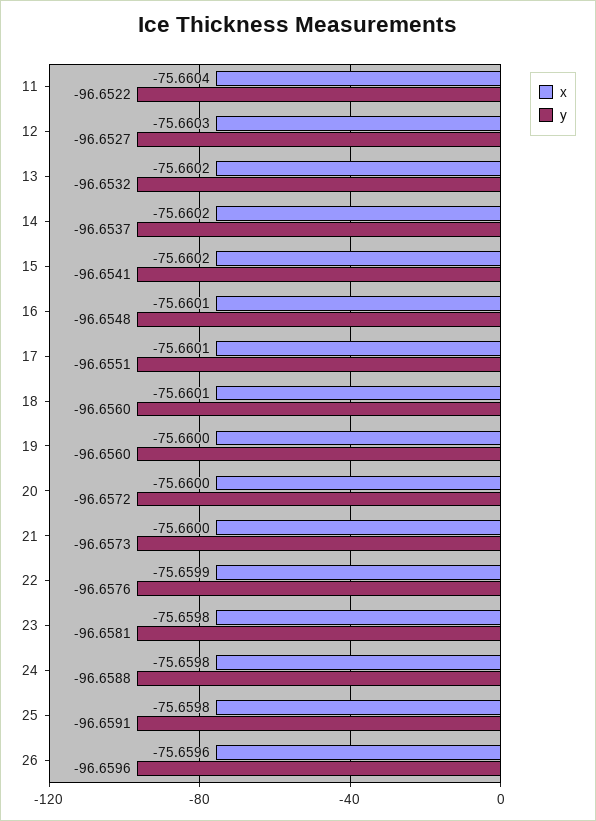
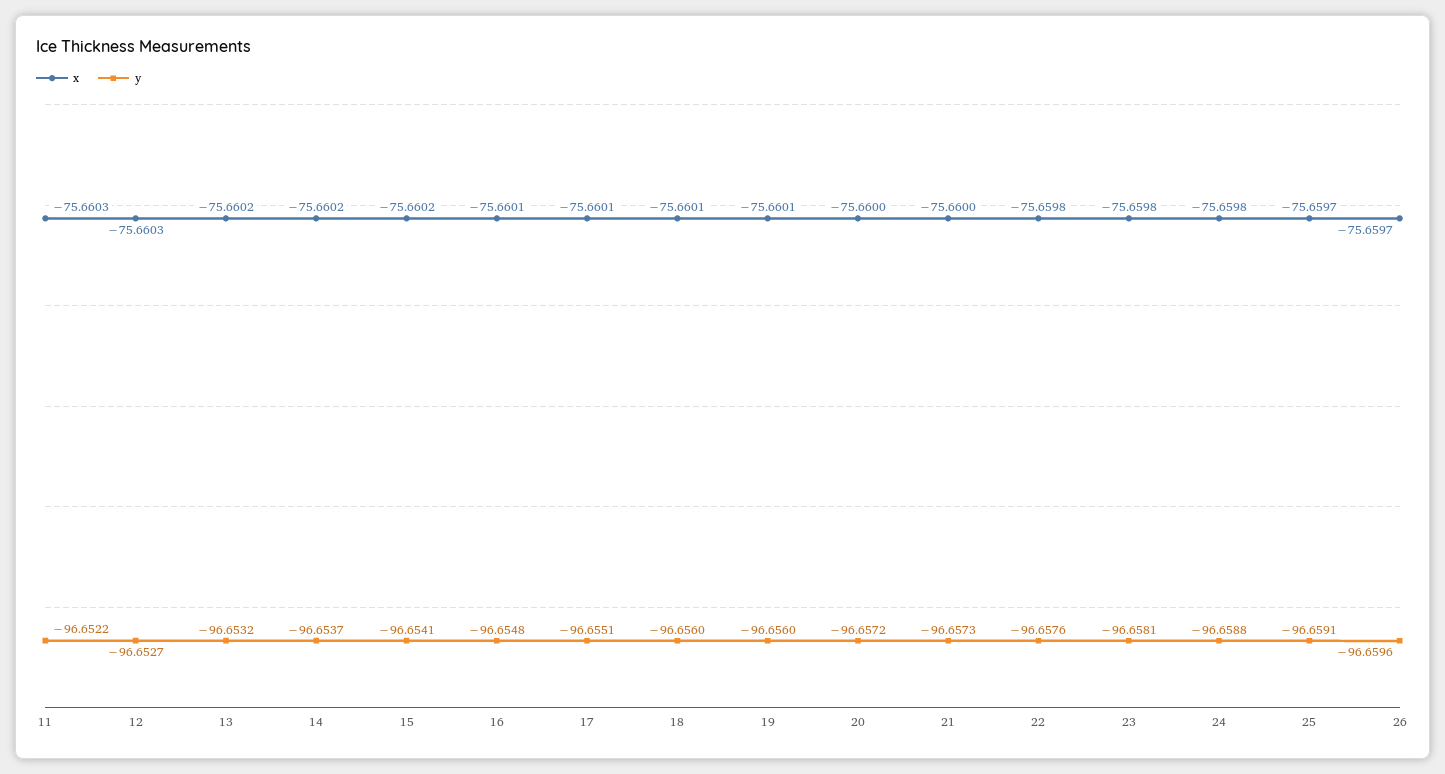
  {
    "x": {
-     "11": -75.6604,
+     "11": -75.6603,
      "12": -75.6603,
      "13": -75.6602,
      "14": -75.6602,
      "15": -75.6602,
      "16": -75.6601,
      "17": -75.6601,
      "18": -75.6601,
-     "19": -75.66,
+     "19": -75.6601,
      "20": -75.66,
      "21": -75.66,
-     "22": -75.6599,
+     "22": -75.6598,
      "23": -75.6598,
      "24": -75.6598,
-     "25": -75.6598,
+     "25": -75.6597,
-     "26": -75.6596
+     "26": -75.6597
    },
    "y": {
      "11": -96.6522,
      "12": -96.6527,
      "13": -96.6532,
      "14": -96.6537,
      "15": -96.6541,
      "16": -96.6548,
      "17": -96.6551,
      "18": -96.656,
      "19": -96.656,
      "20": -96.6572,
      "21": -96.6573,
      "22": -96.6576,
      "23": -96.6581,
      "24": -96.6588,
      "25": -96.6591,
      "26": -96.6596
    }
  }

